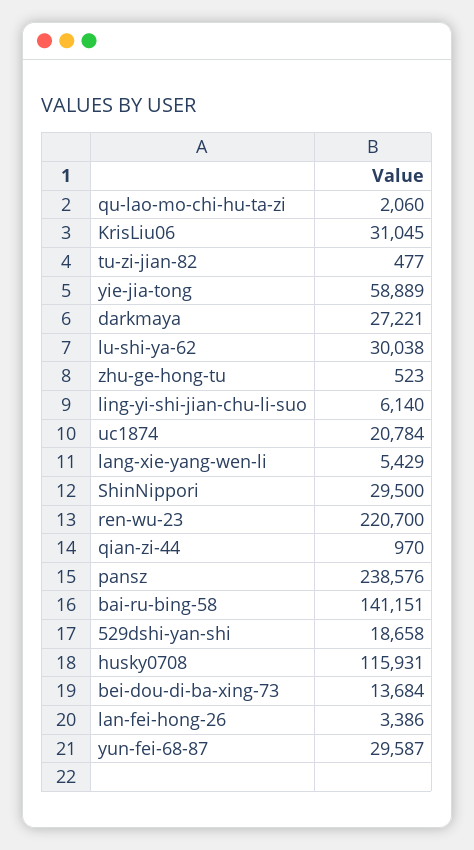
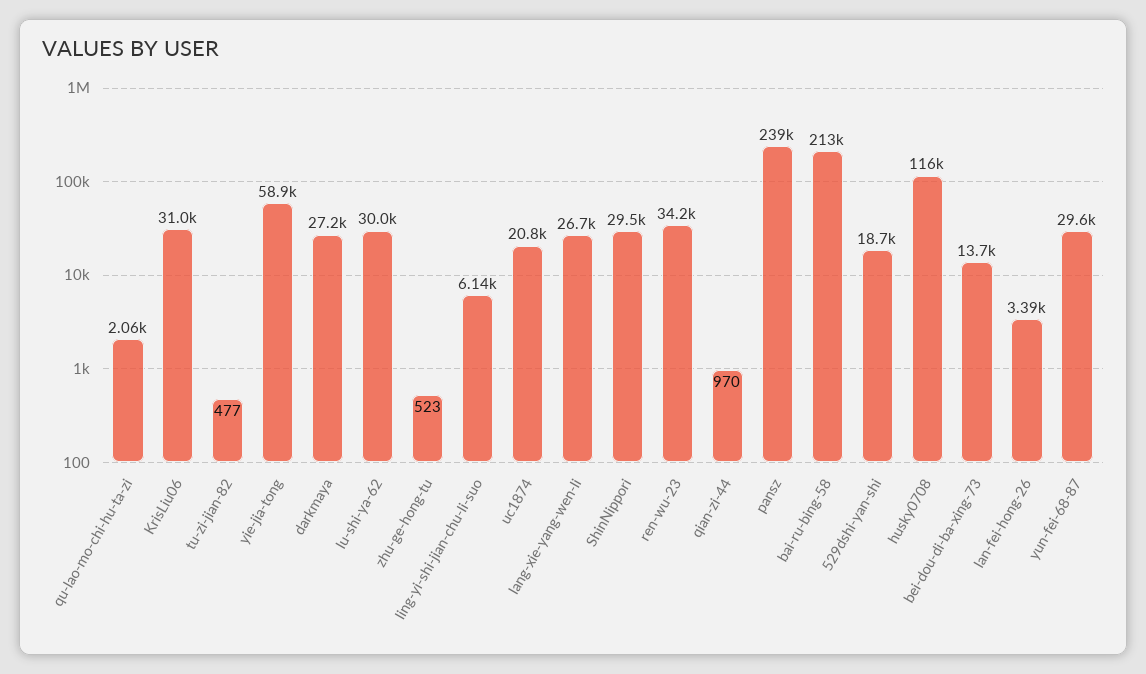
  {
    "qu-lao-mo-chi-hu-ta-zi": 2060,
    "KrisLiu06": 31045,
    "tu-zi-jian-82": 477,
    "yie-jia-tong": 58889,
    "darkmaya": 27221,
    "lu-shi-ya-62": 30038,
    "zhu-ge-hong-tu": 523,
    "ling-yi-shi-jian-chu-li-suo": 6140,
    "uc1874": 20784,
-   "lang-xie-yang-wen-li": 5429,
+   "lang-xie-yang-wen-li": 26700,
    "ShinNippori": 29500,
-   "ren-wu-23": 220700,
+   "ren-wu-23": 34200,
    "qian-zi-44": 970,
    "pansz": 238576,
-   "bai-ru-bing-58": 141151,
+   "bai-ru-bing-58": 213000,
    "529dshi-yan-shi": 18658,
    "husky0708": 115931,
    "bei-dou-di-ba-xing-73": 13684,
    "lan-fei-hong-26": 3386,
    "yun-fei-68-87": 29587
  }

